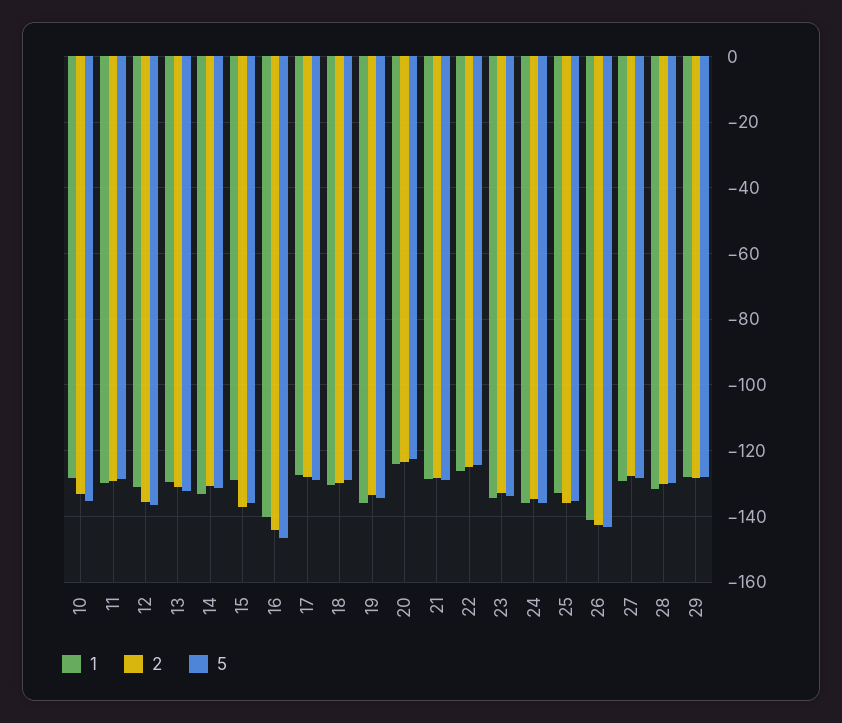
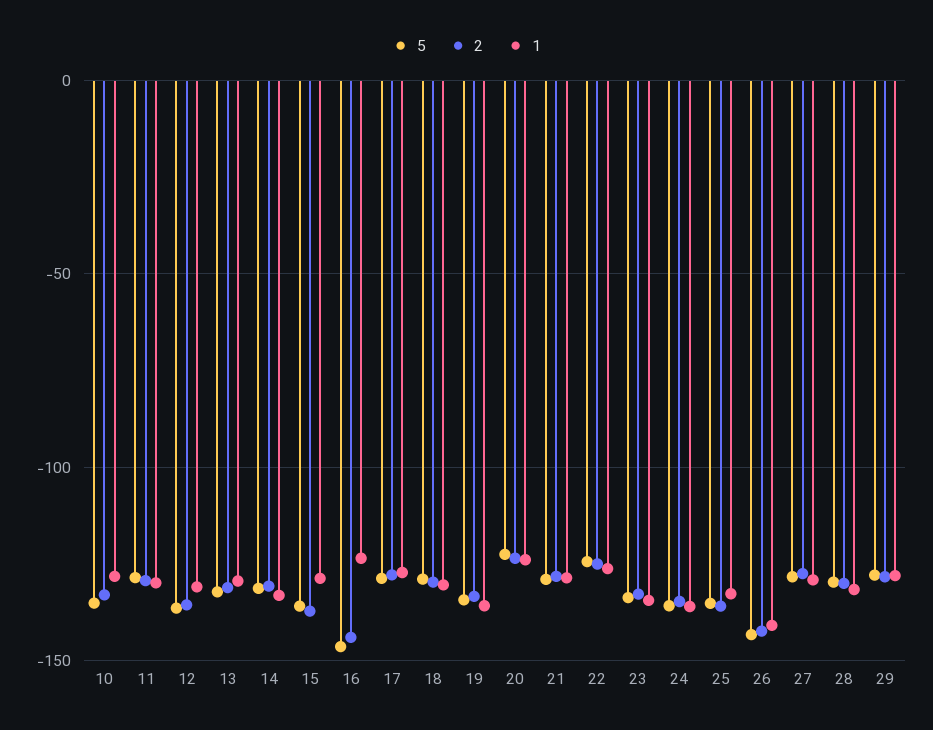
  {
    "1": {
      "10": -128,
      "11": -130,
      "12": -132,
      "13": -130,
      "14": -134,
      "15": -128,
-     "16": -140,
+     "16": -125,
      "17": -128,
      "18": -130,
      "19": -136,
      "20": -124,
      "21": -128,
      "22": -126,
      "23": -134,
      "24": -136,
      "25": -132,
      "26": -142,
      "27": -130,
      "28": -132,
      "29": -128
    },
    "2": {
      "10": -134,
      "11": -130,
      "12": -136,
      "13": -132,
      "14": -130,
      "15": -138,
      "16": -144,
      "17": -128,
      "18": -130,
      "19": -134,
      "20": -124,
      "21": -128,
      "22": -126,
      "23": -132,
      "24": -134,
      "25": -136,
      "26": -142,
      "27": -128,
      "28": -130,
      "29": -128
    },
    "5": {
      "10": -136,
      "11": -128,
      "12": -136,
      "13": -132,
      "14": -132,
      "15": -136,
      "16": -146,
      "17": -128,
      "18": -130,
      "19": -134,
      "20": -122,
      "21": -130,
      "22": -124,
      "23": -134,
      "24": -136,
      "25": -136,
      "26": -144,
      "27": -128,
      "28": -130,
      "29": -128
    }
  }

